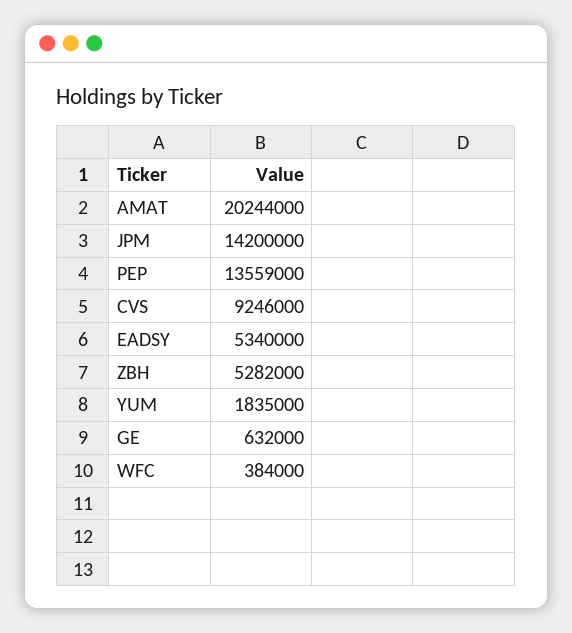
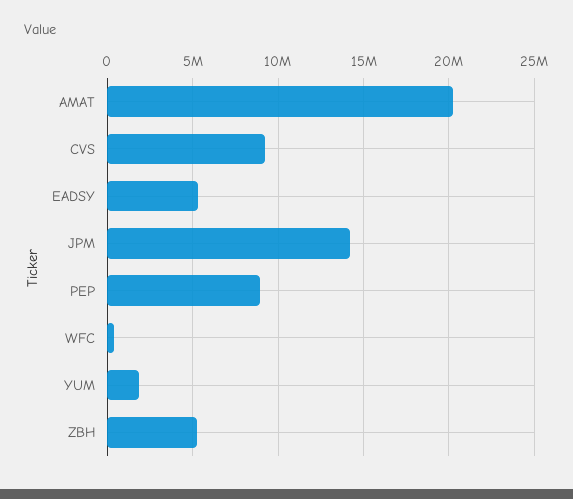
  {
    "AMAT": 20244000,
    "JPM": 14200000,
-   "PEP": 13559000,
+   "PEP": 9000000,
    "CVS": 9246000,
    "EADSY": 5340000,
    "ZBH": 5282000,
    "YUM": 1835000,
-   "GE": 632000,
    "WFC": 384000
  }

